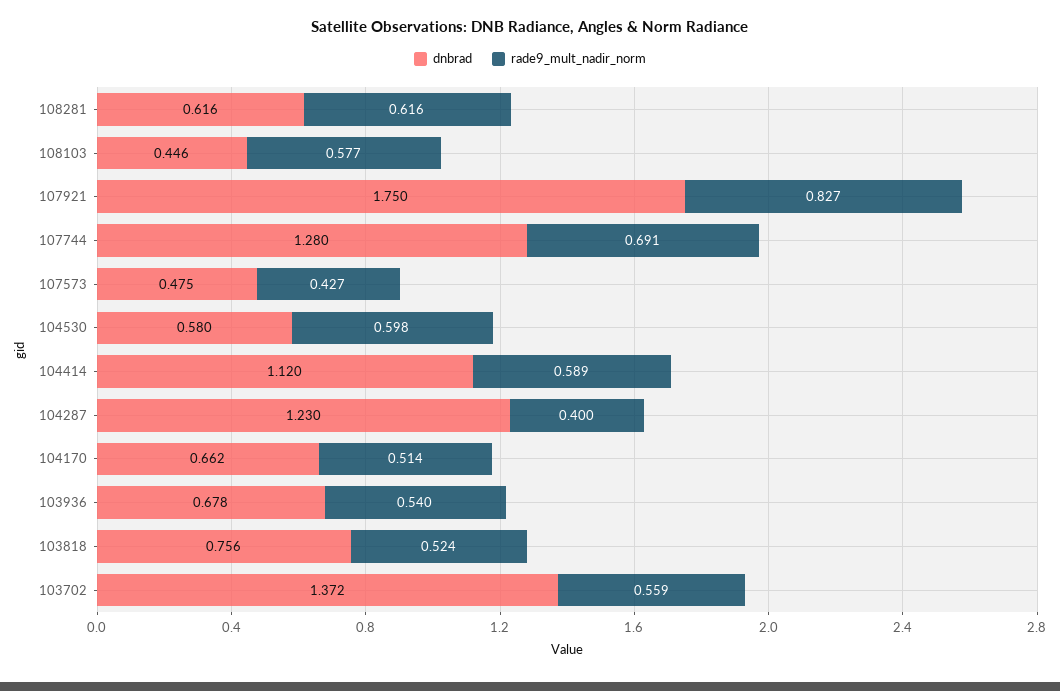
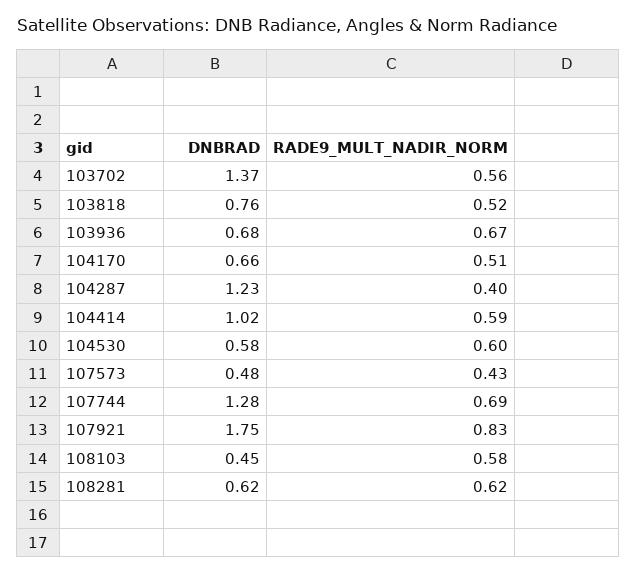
  {
    "dnbrad": {
      "108281": 0.616,
      "108103": 0.446,
      "107921": 1.75,
      "107744": 1.28,
      "107573": 0.475,
      "104530": 0.58,
-     "104414": 1.12,
+     "104414": 1.02,
      "104287": 1.23,
      "104170": 0.662,
      "103936": 0.678,
      "103818": 0.756,
      "103702": 1.372
    },
    "rade9_mult_nadir_norm": {
      "108281": 0.616,
      "108103": 0.577,
      "107921": 0.827,
      "107744": 0.691,
      "107573": 0.427,
      "104530": 0.598,
      "104414": 0.589,
      "104287": 0.4,
      "104170": 0.514,
-     "103936": 0.54,
+     "103936": 0.67,
      "103818": 0.524,
      "103702": 0.559
    }
  }

